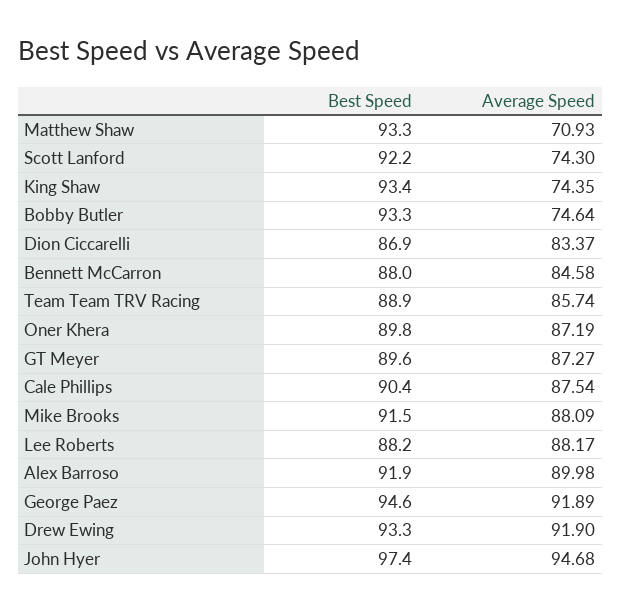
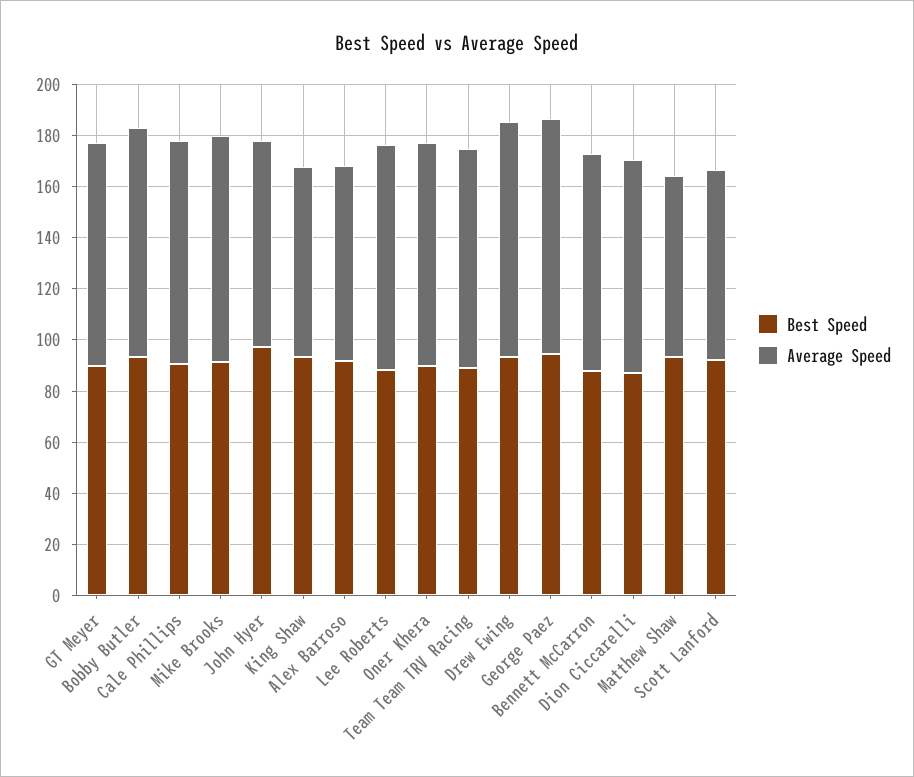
  {
    "Best Speed": {
      "Matthew Shaw": 93.3,
      "Scott Lanford": 92.2,
      "King Shaw": 93.4,
      "Bobby Butler": 93.3,
      "Dion Ciccarelli": 86.9,
      "Bennett McCarron": 88,
      "Team Team TRV Racing": 88.9,
      "Oner Khera": 89.8,
      "GT Meyer": 89.6,
      "Cale Phillips": 90.4,
      "Mike Brooks": 91.5,
      "Lee Roberts": 88.2,
      "Alex Barroso": 91.9,
      "George Paez": 94.6,
      "Drew Ewing": 93.3,
      "John Hyer": 97.4
    },
    "Average Speed": {
      "Matthew Shaw": 70.93,
      "Scott Lanford": 74.3,
      "King Shaw": 74.35,
-     "Bobby Butler": 74.64,
+     "Bobby Butler": 90,
      "Dion Ciccarelli": 83.37,
      "Bennett McCarron": 84.58,
      "Team Team TRV Racing": 85.74,
      "Oner Khera": 87.19,
      "GT Meyer": 87.27,
      "Cale Phillips": 87.54,
      "Mike Brooks": 88.09,
      "Lee Roberts": 88.17,
-     "Alex Barroso": 89.98,
+     "Alex Barroso": 75,
      "George Paez": 91.89,
      "Drew Ewing": 91.9,
-     "John Hyer": 94.68
+     "John Hyer": 80
    }
  }

